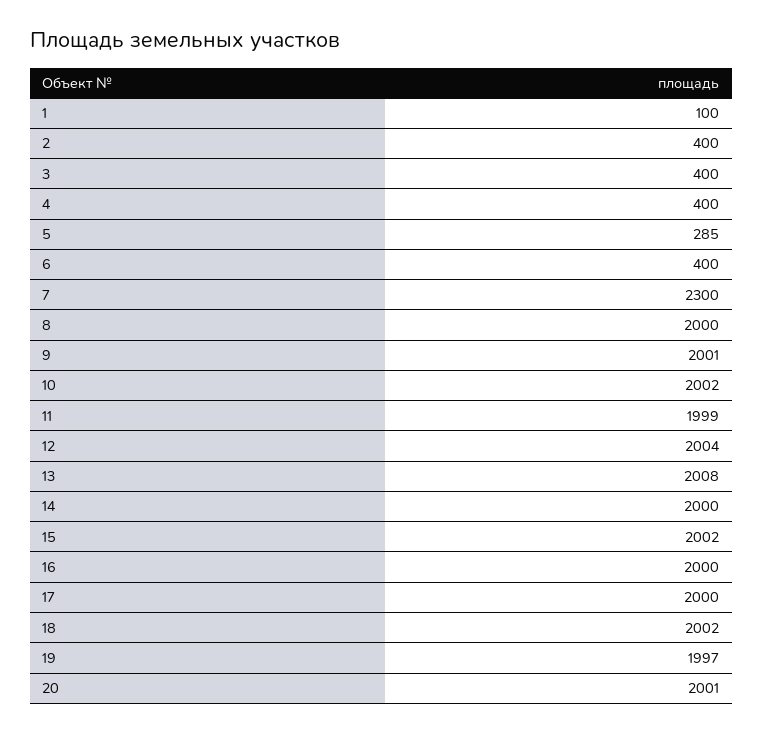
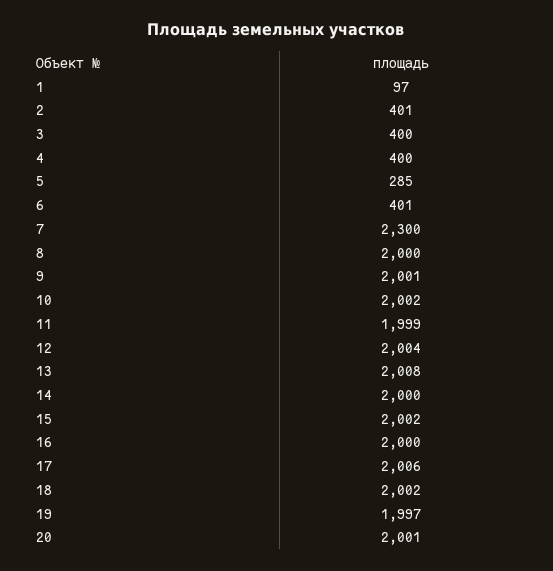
  {
-   "1": 100,
+   "1": 97,
-   "2": 400,
+   "2": 401,
    "3": 400,
    "4": 400,
    "5": 285,
-   "6": 400,
+   "6": 401,
    "7": 2300,
    "8": 2000,
    "9": 2001,
    "10": 2002,
    "11": 1999,
    "12": 2004,
    "13": 2008,
    "14": 2000,
    "15": 2002,
    "16": 2000,
-   "17": 2000,
+   "17": 2006,
    "18": 2002,
    "19": 1997,
    "20": 2001
  }

